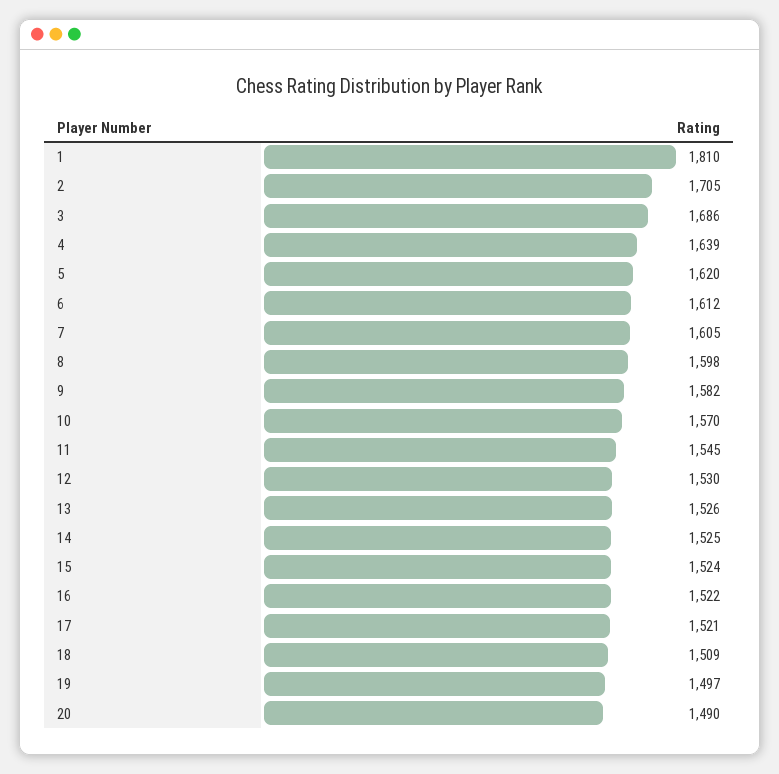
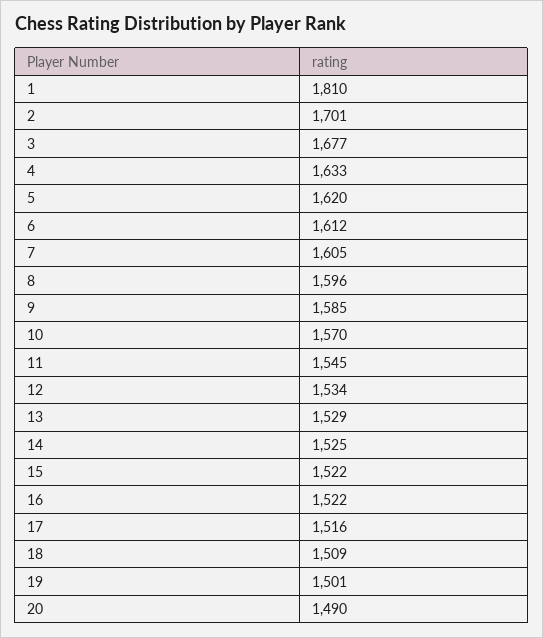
  {
    "1": 1810,
-   "2": 1705,
+   "2": 1701,
-   "3": 1686,
+   "3": 1677,
-   "4": 1639,
+   "4": 1633,
    "5": 1620,
    "6": 1612,
    "7": 1605,
-   "8": 1598,
+   "8": 1596,
-   "9": 1582,
+   "9": 1585,
    "10": 1570,
    "11": 1545,
-   "12": 1530,
+   "12": 1534,
-   "13": 1526,
+   "13": 1529,
    "14": 1525,
-   "15": 1524,
+   "15": 1522,
    "16": 1522,
-   "17": 1521,
+   "17": 1516,
    "18": 1509,
-   "19": 1497,
+   "19": 1501,
    "20": 1490
  }

